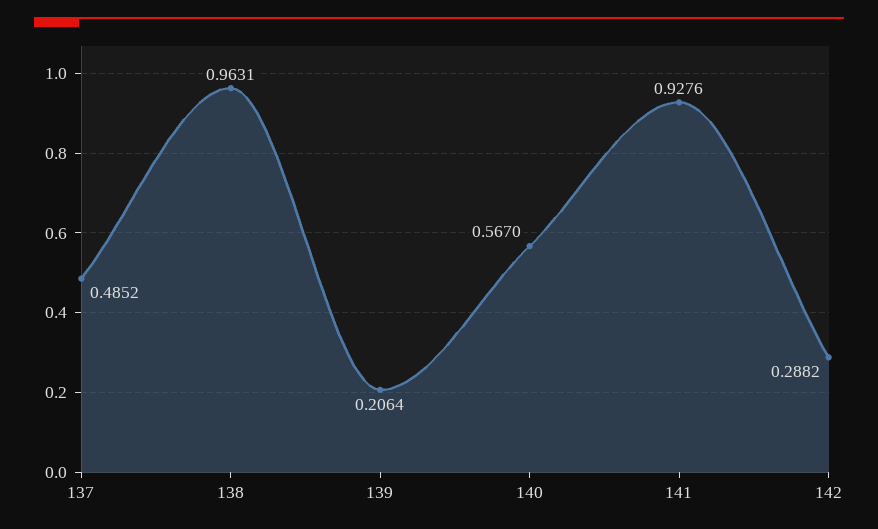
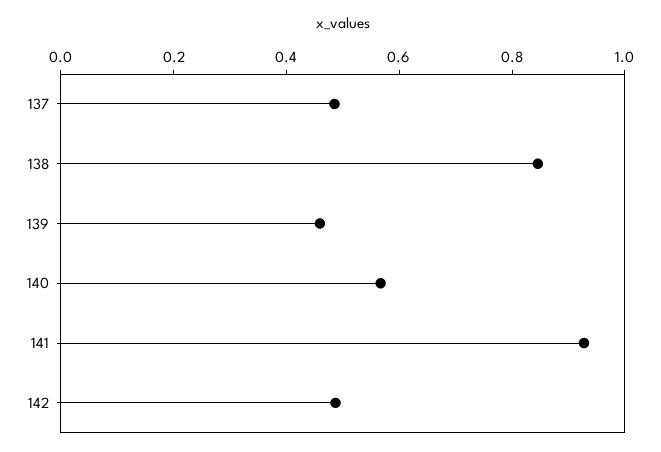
  {
    "137": 0.4852,
-   "138": 0.9631,
+   "138": 0.85,
-   "139": 0.2064,
+   "139": 0.45,
    "140": 0.567,
    "141": 0.9276,
-   "142": 0.2882
+   "142": 0.5
  }

